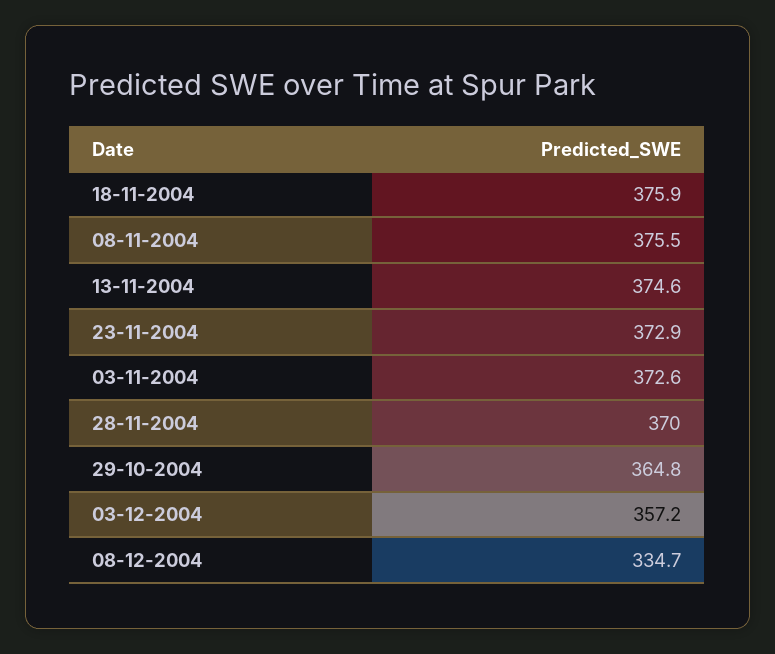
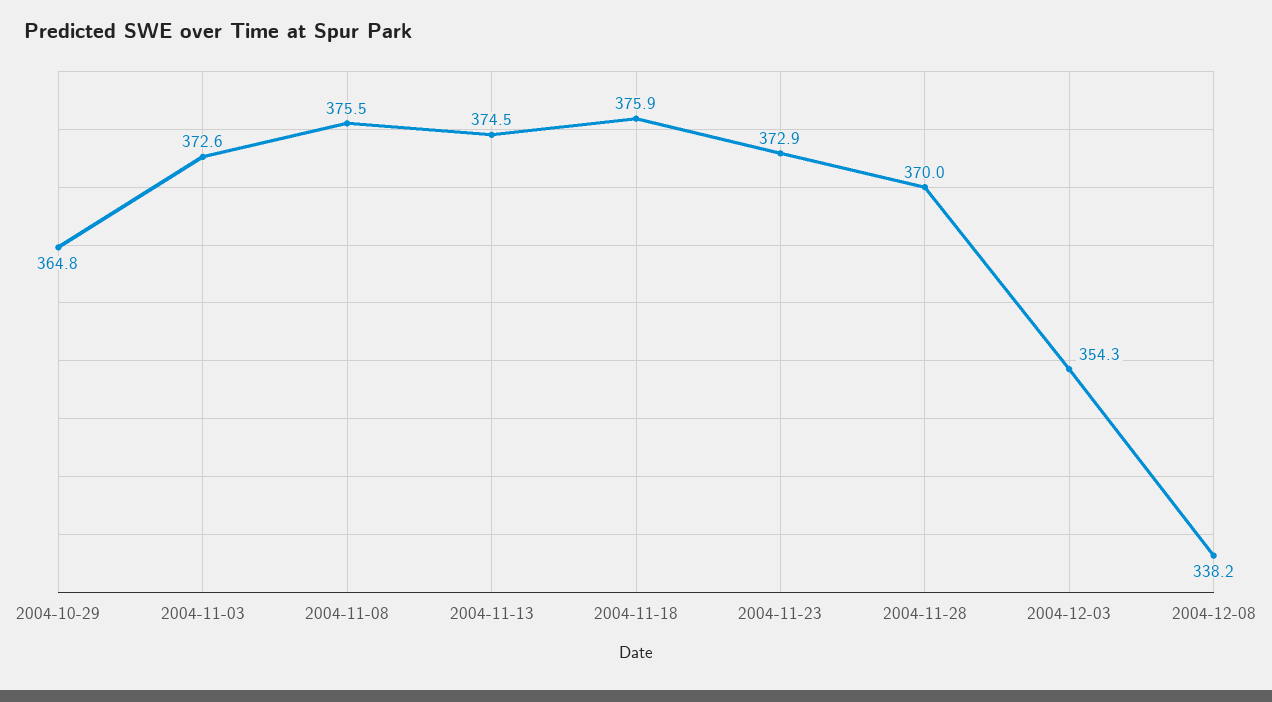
  {
    "18-11-2004": 375.9,
    "08-11-2004": 375.5,
-   "13-11-2004": 374.6,
+   "13-11-2004": 374.5,
    "23-11-2004": 372.9,
    "03-11-2004": 372.6,
    "28-11-2004": 370,
    "29-10-2004": 364.8,
-   "03-12-2004": 357.2,
+   "03-12-2004": 354.3,
-   "08-12-2004": 334.7
+   "08-12-2004": 338.2
  }

